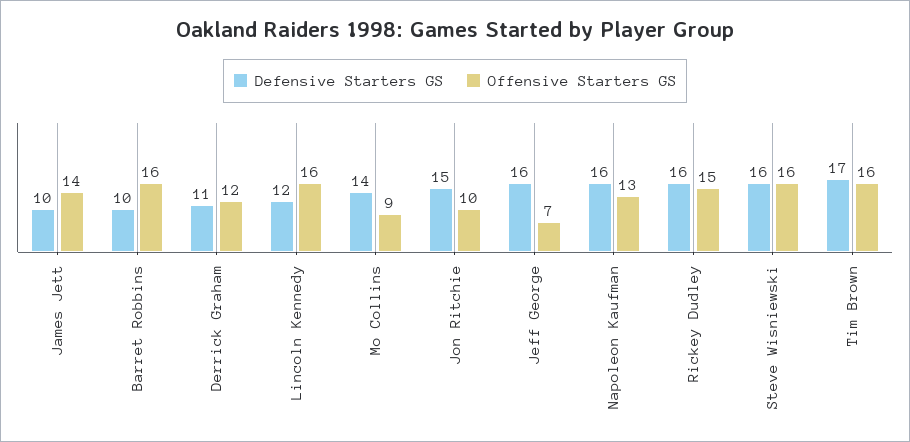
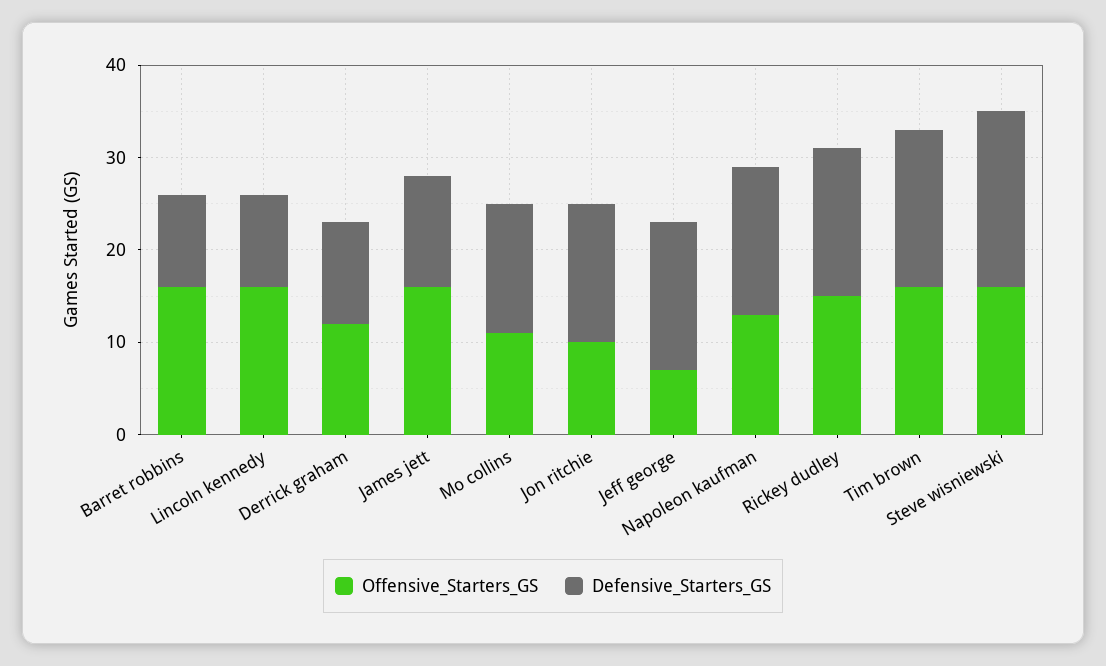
  {
    "Defensive Starters GS": {
-     "James Jett": 10,
+     "James Jett": 12,
      "Barret Robbins": 10,
      "Derrick Graham": 11,
-     "Lincoln Kennedy": 12,
+     "Lincoln Kennedy": 10,
      "Mo Collins": 14,
      "Jon Ritchie": 15,
      "Jeff George": 16,
      "Napoleon Kaufman": 16,
      "Rickey Dudley": 16,
-     "Steve Wisniewski": 16,
+     "Steve Wisniewski": 19,
      "Tim Brown": 17
    },
    "Offensive Starters GS": {
-     "James Jett": 14,
+     "James Jett": 16,
      "Barret Robbins": 16,
      "Derrick Graham": 12,
      "Lincoln Kennedy": 16,
-     "Mo Collins": 9,
+     "Mo Collins": 11,
      "Jon Ritchie": 10,
      "Jeff George": 7,
      "Napoleon Kaufman": 13,
      "Rickey Dudley": 15,
      "Steve Wisniewski": 16,
      "Tim Brown": 16
    }
  }

